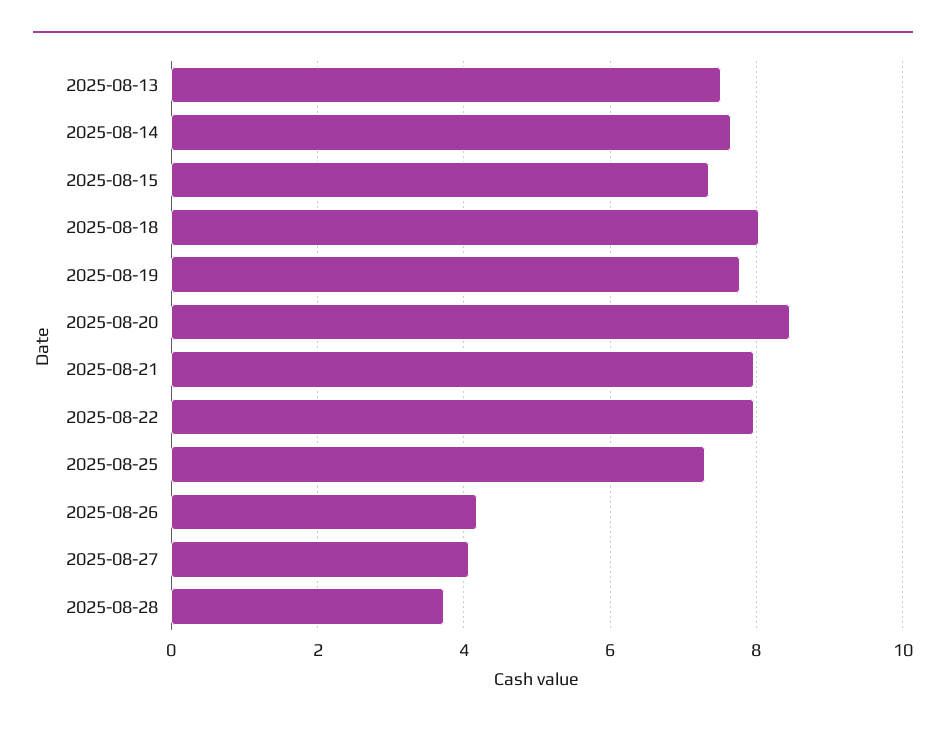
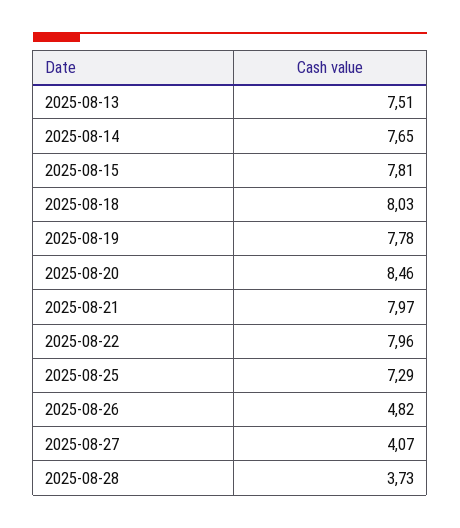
  {
    "2025-08-13": 7.51,
    "2025-08-14": 7.65,
-   "2025-08-15": 7.4,
+   "2025-08-15": 7.81,
    "2025-08-18": 8.03,
    "2025-08-19": 7.78,
    "2025-08-20": 8.46,
    "2025-08-21": 7.97,
    "2025-08-22": 7.96,
    "2025-08-25": 7.29,
-   "2025-08-26": 4.2,
+   "2025-08-26": 4.82,
    "2025-08-27": 4.07,
    "2025-08-28": 3.73
  }

